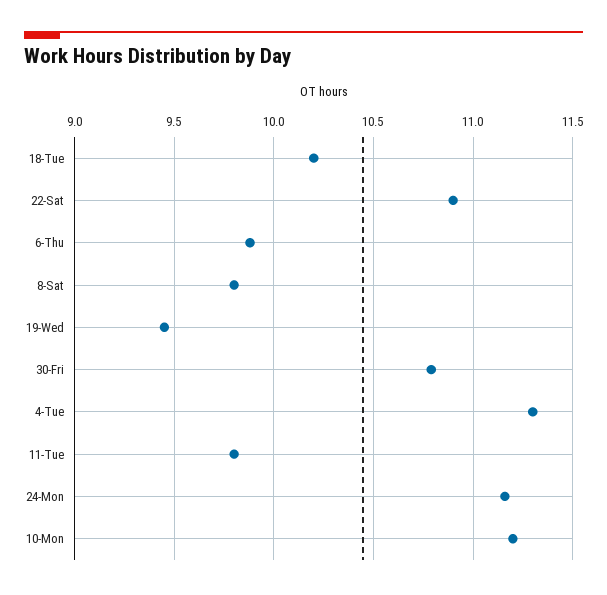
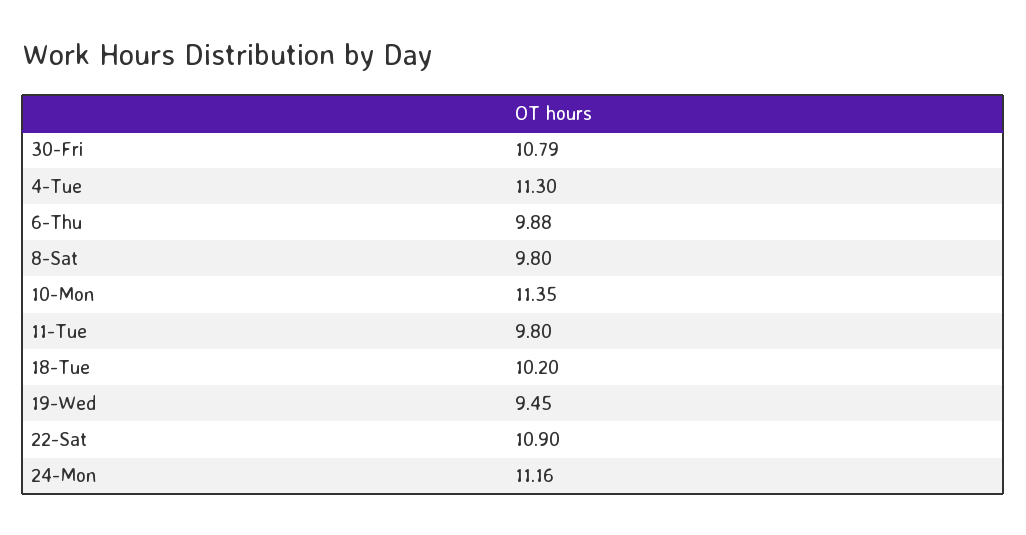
  {
    "18-Tue": 10.2,
    "22-Sat": 10.9,
    "6-Thu": 9.88,
    "8-Sat": 9.8,
    "19-Wed": 9.45,
    "30-Fri": 10.79,
    "4-Tue": 11.3,
    "11-Tue": 9.8,
    "24-Mon": 11.16,
-   "10-Mon": 11.2
+   "10-Mon": 11.35
  }

